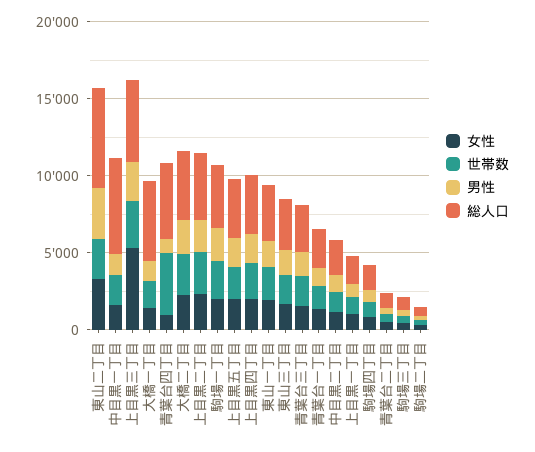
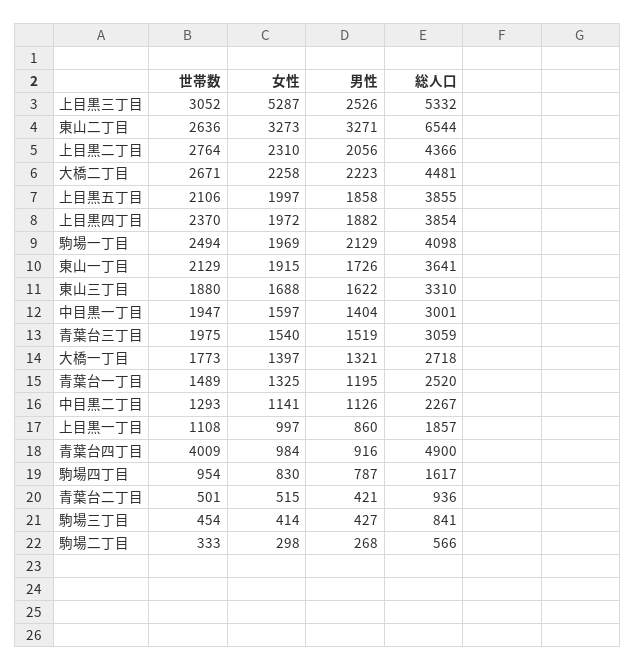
  {
    "女性": {
      "東山二丁目": 3273,
      "中目黒一丁目": 1597,
      "上目黒三丁目": 5287,
      "大橋一丁目": 1397,
      "青葉台四丁目": 984,
      "大橋二丁目": 2258,
      "上目黒二丁目": 2310,
      "駒場一丁目": 1969,
      "上目黒五丁目": 1997,
      "上目黒四丁目": 1972,
      "東山一丁目": 1915,
      "東山三丁目": 1688,
      "青葉台三丁目": 1540,
      "青葉台一丁目": 1325,
      "中目黒二丁目": 1141,
      "上目黒一丁目": 997,
      "駒場四丁目": 830,
      "青葉台二丁目": 515,
      "駒場三丁目": 414,
      "駒場二丁目": 298
    },
    "世帯数": {
      "東山二丁目": 2636,
      "中目黒一丁目": 1947,
      "上目黒三丁目": 3052,
      "大橋一丁目": 1773,
      "青葉台四丁目": 4009,
      "大橋二丁目": 2671,
      "上目黒二丁目": 2764,
      "駒場一丁目": 2494,
      "上目黒五丁目": 2106,
      "上目黒四丁目": 2370,
      "東山一丁目": 2129,
      "東山三丁目": 1880,
      "青葉台三丁目": 1975,
      "青葉台一丁目": 1489,
      "中目黒二丁目": 1293,
      "上目黒一丁目": 1108,
      "駒場四丁目": 954,
      "青葉台二丁目": 501,
      "駒場三丁目": 454,
      "駒場二丁目": 333
    },
    "男性": {
      "東山二丁目": 3271,
      "中目黒一丁目": 1404,
      "上目黒三丁目": 2526,
      "大橋一丁目": 1321,
      "青葉台四丁目": 916,
      "大橋二丁目": 2223,
      "上目黒二丁目": 2056,
      "駒場一丁目": 2129,
      "上目黒五丁目": 1858,
      "上目黒四丁目": 1882,
      "東山一丁目": 1726,
      "東山三丁目": 1622,
      "青葉台三丁目": 1519,
      "青葉台一丁目": 1195,
      "中目黒二丁目": 1126,
      "上目黒一丁目": 860,
      "駒場四丁目": 787,
      "青葉台二丁目": 421,
      "駒場三丁目": 427,
      "駒場二丁目": 268
    },
    "総人口": {
      "東山二丁目": 6544,
-     "中目黒一丁目": 6000,
+     "中目黒一丁目": 3001,
      "上目黒三丁目": 5332,
-     "大橋一丁目": 5000,
+     "大橋一丁目": 2718,
      "青葉台四丁目": 4900,
      "大橋二丁目": 4481,
      "上目黒二丁目": 4366,
      "駒場一丁目": 4098,
      "上目黒五丁目": 3855,
      "上目黒四丁目": 3854,
      "東山一丁目": 3641,
      "東山三丁目": 3310,
      "青葉台三丁目": 3059,
      "青葉台一丁目": 2520,
      "中目黒二丁目": 2267,
      "上目黒一丁目": 1857,
      "駒場四丁目": 1617,
      "青葉台二丁目": 936,
      "駒場三丁目": 841,
      "駒場二丁目": 566
    }
  }

